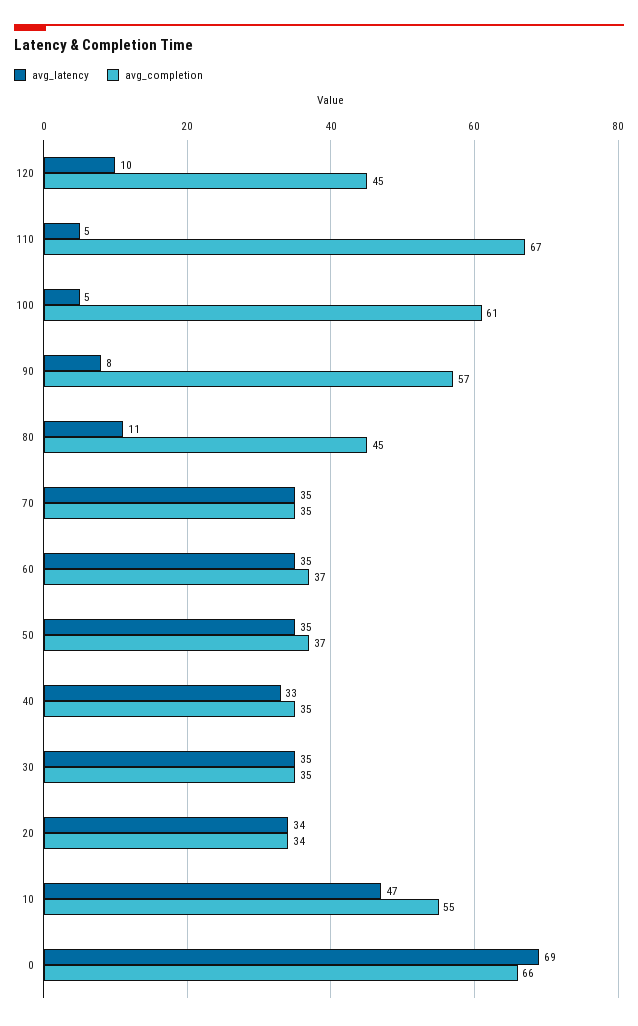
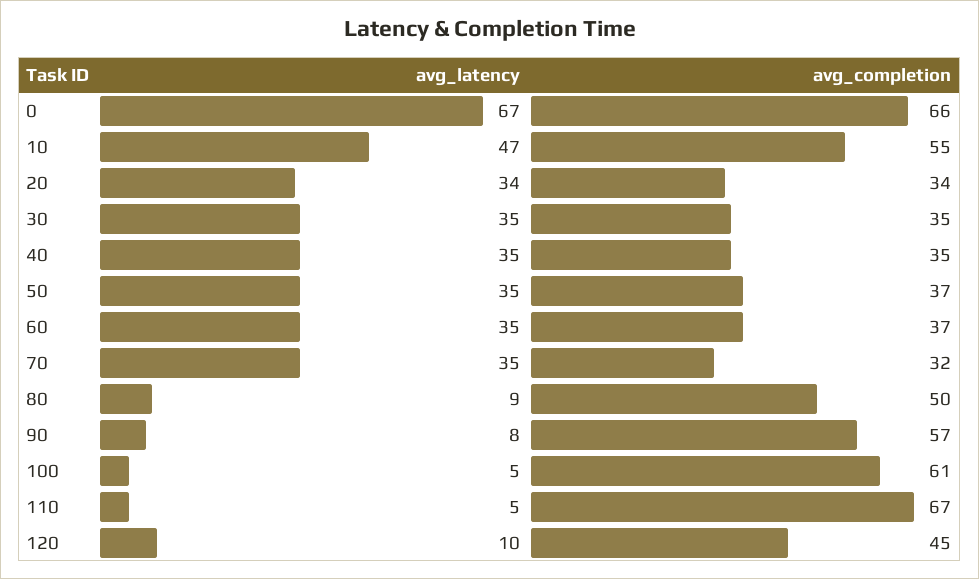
  {
    "avg_latency": {
      "120": 10,
      "110": 5,
      "100": 5,
      "90": 8,
-     "80": 11,
+     "80": 9,
      "70": 35,
      "60": 35,
      "50": 35,
-     "40": 33,
+     "40": 35,
      "30": 35,
      "20": 34,
      "10": 47,
-     "0": 69
+     "0": 67
    },
    "avg_completion": {
      "120": 45,
      "110": 67,
      "100": 61,
      "90": 57,
-     "80": 45,
+     "80": 50,
-     "70": 35,
+     "70": 32,
      "60": 37,
      "50": 37,
      "40": 35,
      "30": 35,
      "20": 34,
      "10": 55,
      "0": 66
    }
  }

